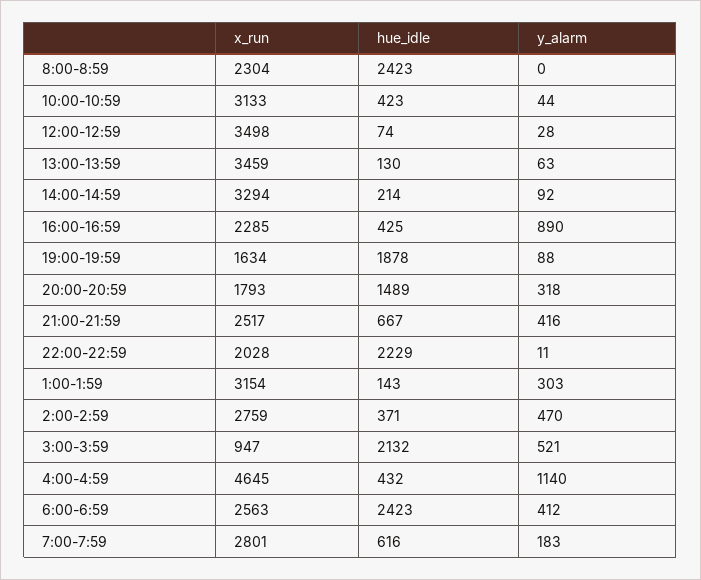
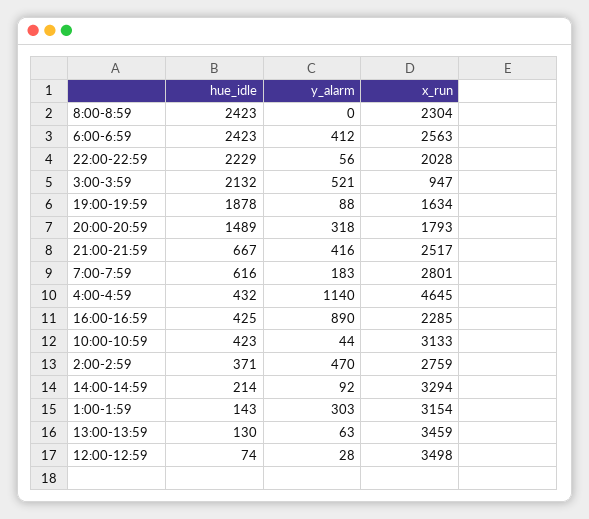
  {
    "x_run": {
      "8:00-8:59": 2304,
      "10:00-10:59": 3133,
      "12:00-12:59": 3498,
      "13:00-13:59": 3459,
      "14:00-14:59": 3294,
      "16:00-16:59": 2285,
      "19:00-19:59": 1634,
      "20:00-20:59": 1793,
      "21:00-21:59": 2517,
      "22:00-22:59": 2028,
      "1:00-1:59": 3154,
      "2:00-2:59": 2759,
      "3:00-3:59": 947,
      "4:00-4:59": 4645,
      "6:00-6:59": 2563,
      "7:00-7:59": 2801
    },
    "hue_idle": {
      "8:00-8:59": 2423,
      "10:00-10:59": 423,
      "12:00-12:59": 74,
      "13:00-13:59": 130,
      "14:00-14:59": 214,
      "16:00-16:59": 425,
      "19:00-19:59": 1878,
      "20:00-20:59": 1489,
      "21:00-21:59": 667,
      "22:00-22:59": 2229,
      "1:00-1:59": 143,
      "2:00-2:59": 371,
      "3:00-3:59": 2132,
      "4:00-4:59": 432,
      "6:00-6:59": 2423,
      "7:00-7:59": 616
    },
    "y_alarm": {
      "8:00-8:59": 0,
      "10:00-10:59": 44,
      "12:00-12:59": 28,
      "13:00-13:59": 63,
      "14:00-14:59": 92,
      "16:00-16:59": 890,
      "19:00-19:59": 88,
      "20:00-20:59": 318,
      "21:00-21:59": 416,
-     "22:00-22:59": 11,
+     "22:00-22:59": 56,
      "1:00-1:59": 303,
      "2:00-2:59": 470,
      "3:00-3:59": 521,
      "4:00-4:59": 1140,
      "6:00-6:59": 412,
      "7:00-7:59": 183
    }
  }

